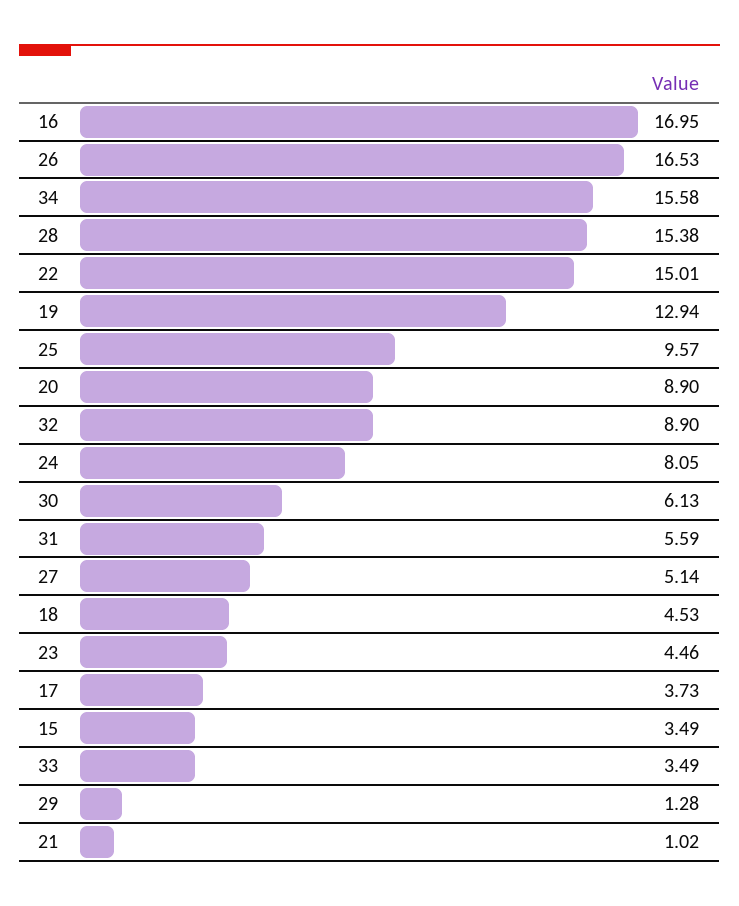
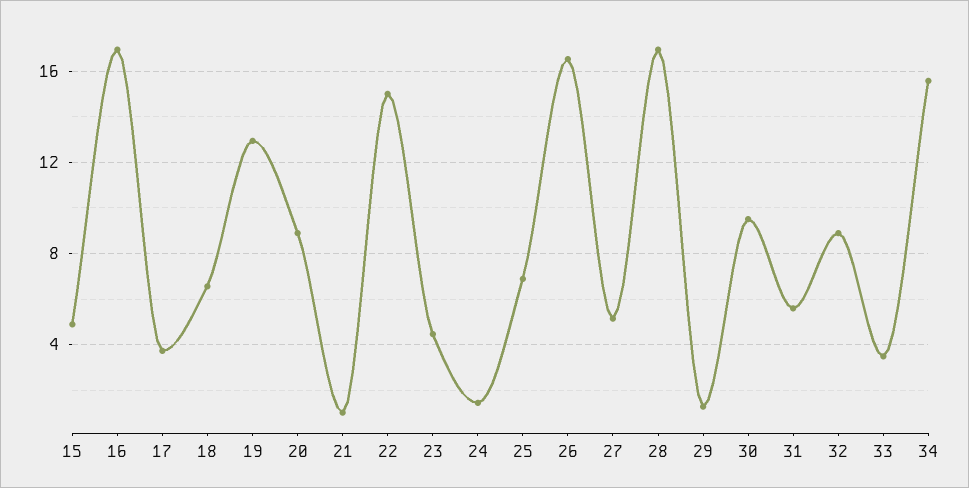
  {
    "16": 16.95,
    "26": 16.53,
    "34": 15.58,
-   "28": 15.38,
+   "28": 17,
    "22": 15.01,
    "19": 12.94,
-   "25": 9.57,
+   "25": 7,
    "20": 8.9,
    "32": 8.9,
-   "24": 8.05,
+   "24": 1.5,
-   "30": 6.13,
+   "30": 9.5,
    "31": 5.59,
    "27": 5.14,
-   "18": 4.53,
+   "18": 6.5,
    "23": 4.46,
    "17": 3.73,
-   "15": 3.49,
+   "15": 5,
    "33": 3.49,
    "29": 1.28,
    "21": 1.02
  }

